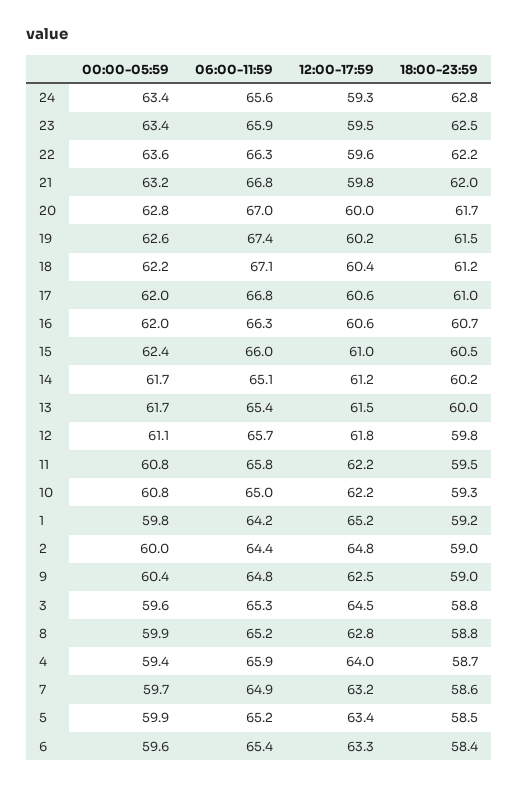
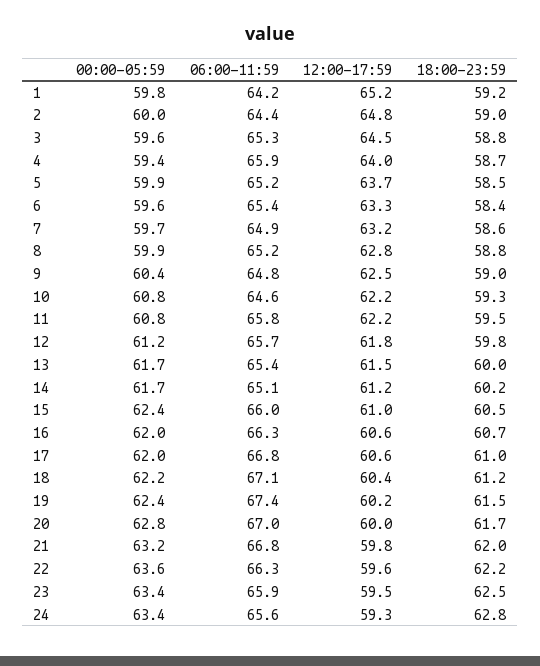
  {
    "00:00-05:59": {
      "24": 63.4,
      "23": 63.4,
      "22": 63.6,
      "21": 63.2,
      "20": 62.8,
-     "19": 62.6,
+     "19": 62.4,
      "18": 62.2,
      "17": 62,
      "16": 62,
      "15": 62.4,
      "14": 61.7,
      "13": 61.7,
-     "12": 61.1,
+     "12": 61.2,
      "11": 60.8,
      "10": 60.8,
      "1": 59.8,
      "2": 60,
      "9": 60.4,
      "3": 59.6,
      "8": 59.9,
      "4": 59.4,
      "7": 59.7,
      "5": 59.9,
      "6": 59.6
    },
    "06:00-11:59": {
      "24": 65.6,
      "23": 65.9,
      "22": 66.3,
      "21": 66.8,
      "20": 67,
      "19": 67.4,
      "18": 67.1,
      "17": 66.8,
      "16": 66.3,
      "15": 66,
      "14": 65.1,
      "13": 65.4,
      "12": 65.7,
      "11": 65.8,
-     "10": 65,
+     "10": 64.6,
      "1": 64.2,
      "2": 64.4,
      "9": 64.8,
      "3": 65.3,
      "8": 65.2,
      "4": 65.9,
      "7": 64.9,
      "5": 65.2,
      "6": 65.4
    },
    "12:00-17:59": {
      "24": 59.3,
      "23": 59.5,
      "22": 59.6,
      "21": 59.8,
      "20": 60,
      "19": 60.2,
      "18": 60.4,
      "17": 60.6,
      "16": 60.6,
      "15": 61,
      "14": 61.2,
      "13": 61.5,
      "12": 61.8,
      "11": 62.2,
      "10": 62.2,
      "1": 65.2,
      "2": 64.8,
      "9": 62.5,
      "3": 64.5,
      "8": 62.8,
      "4": 64,
      "7": 63.2,
-     "5": 63.4,
+     "5": 63.7,
      "6": 63.3
    },
    "18:00-23:59": {
      "24": 62.8,
      "23": 62.5,
      "22": 62.2,
      "21": 62,
      "20": 61.7,
      "19": 61.5,
      "18": 61.2,
      "17": 61,
      "16": 60.7,
      "15": 60.5,
      "14": 60.2,
      "13": 60,
      "12": 59.8,
      "11": 59.5,
      "10": 59.3,
      "1": 59.2,
      "2": 59,
      "9": 59,
      "3": 58.8,
      "8": 58.8,
      "4": 58.7,
      "7": 58.6,
      "5": 58.5,
      "6": 58.4
    }
  }

